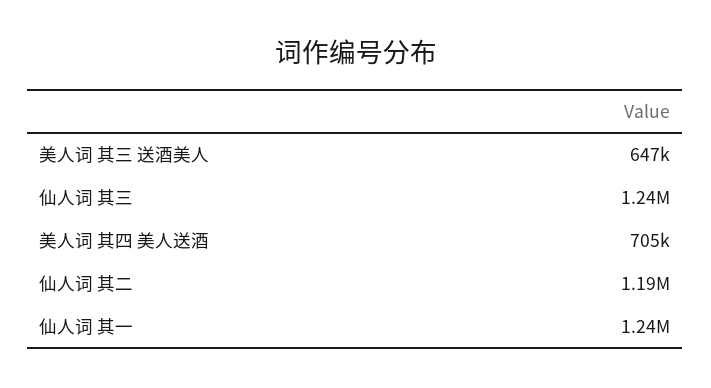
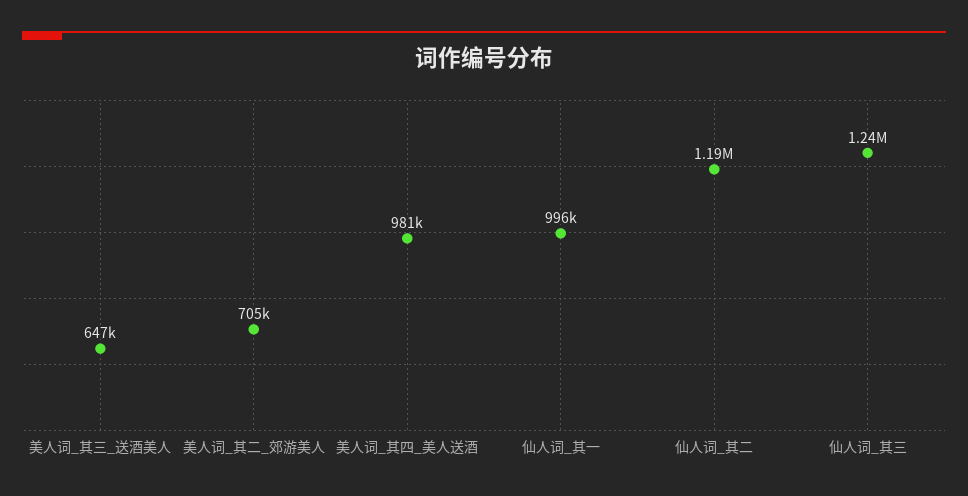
  {
    "美人词 其三 送酒美人": 647000,
    "仙人词 其三": 1240000,
-   "美人词 其四 美人送酒": 705000,
+   "美人词 其四 美人送酒": 981000,
    "仙人词 其二": 1190000,
-   "仙人词 其一": 1240000
+   "仙人词 其一": 996000,
+   "美人词_其二_郊游美人": 705000
  }

